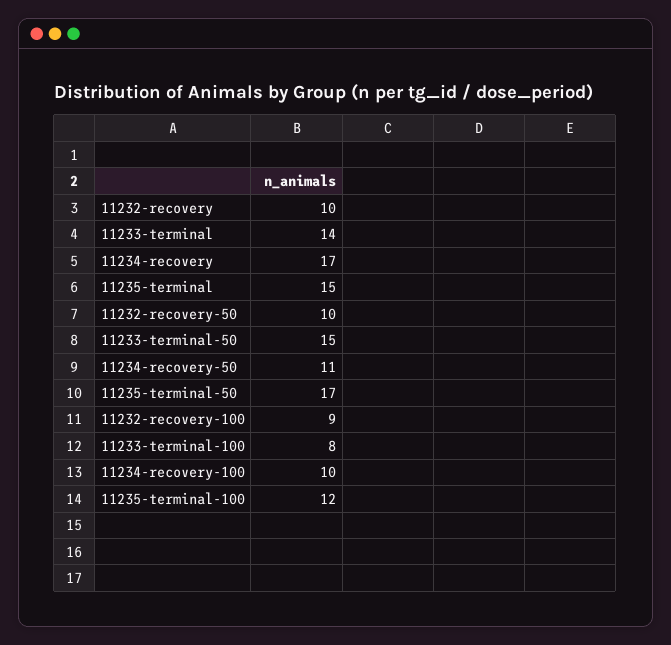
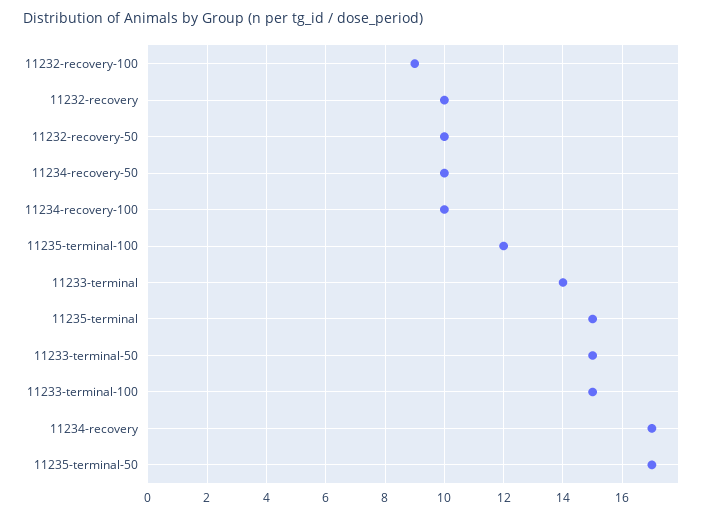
  {
    "11232-recovery": 10,
    "11233-terminal": 14,
    "11234-recovery": 17,
    "11235-terminal": 15,
    "11232-recovery-50": 10,
    "11233-terminal-50": 15,
-   "11234-recovery-50": 11,
+   "11234-recovery-50": 10,
    "11235-terminal-50": 17,
    "11232-recovery-100": 9,
-   "11233-terminal-100": 8,
+   "11233-terminal-100": 15,
    "11234-recovery-100": 10,
    "11235-terminal-100": 12
  }

